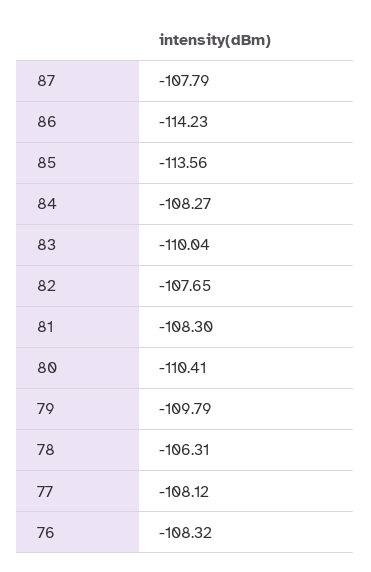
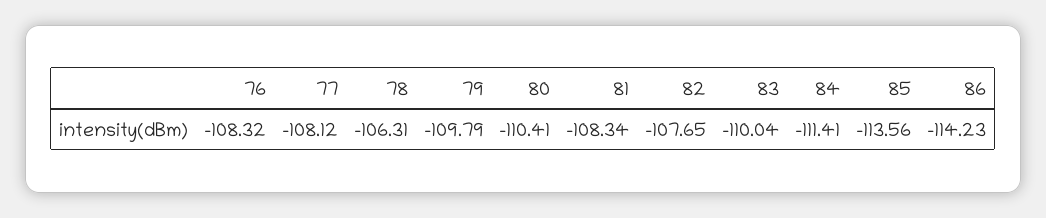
  {
-   "87": -107.79,
    "86": -114.23,
    "85": -113.56,
-   "84": -108.27,
+   "84": -111.41,
    "83": -110.04,
    "82": -107.65,
-   "81": -108.3,
+   "81": -108.34,
    "80": -110.41,
    "79": -109.79,
    "78": -106.31,
    "77": -108.12,
    "76": -108.32
  }

